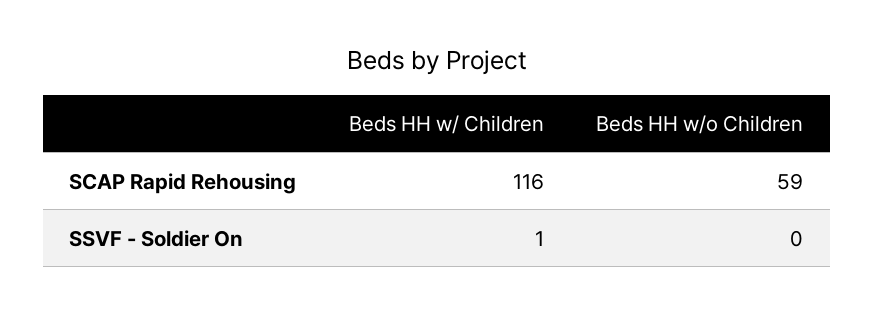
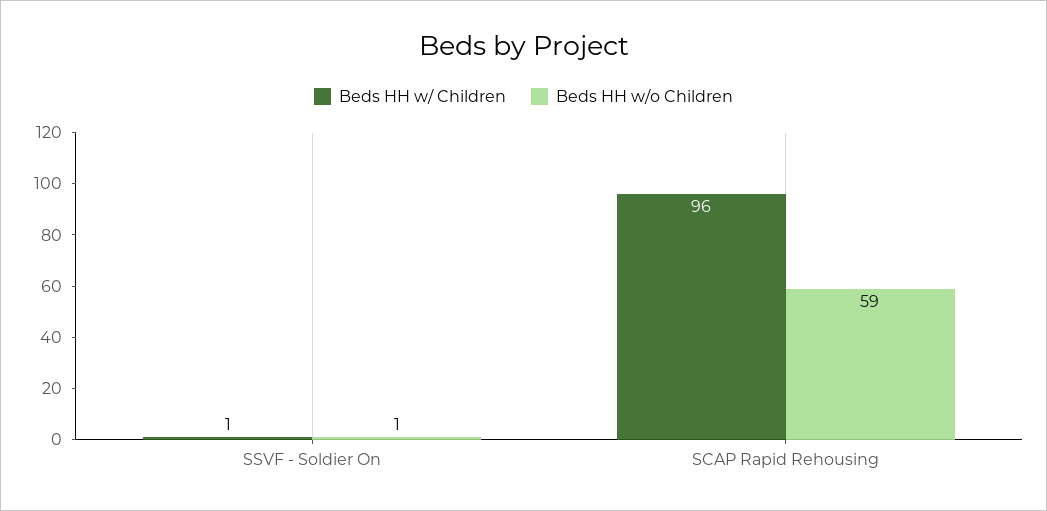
  {
    "Beds HH w/ Children": {
-     "SCAP Rapid Rehousing": 116,
+     "SCAP Rapid Rehousing": 96,
      "SSVF - Soldier On": 1
    },
    "Beds HH w/o Children": {
      "SCAP Rapid Rehousing": 59,
-     "SSVF - Soldier On": 0
+     "SSVF - Soldier On": 1
    }
  }

